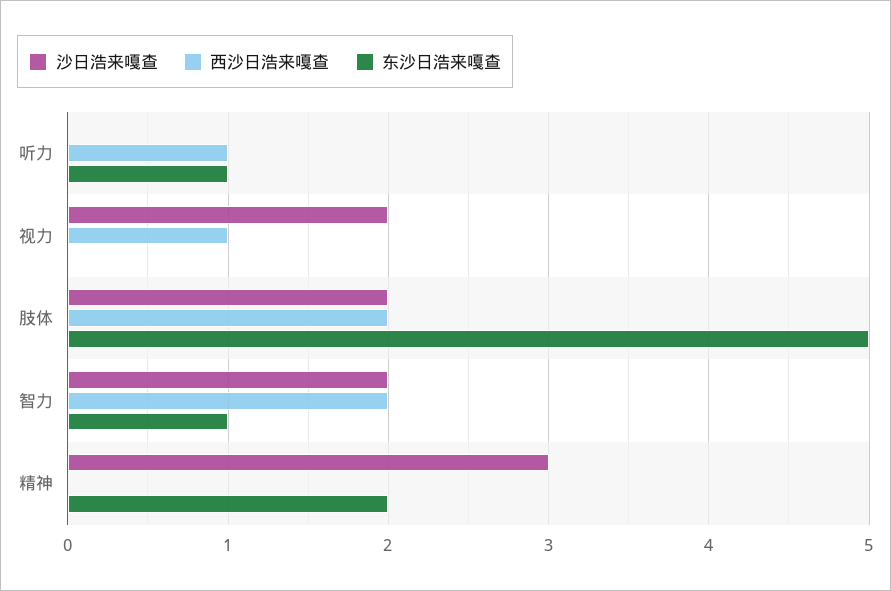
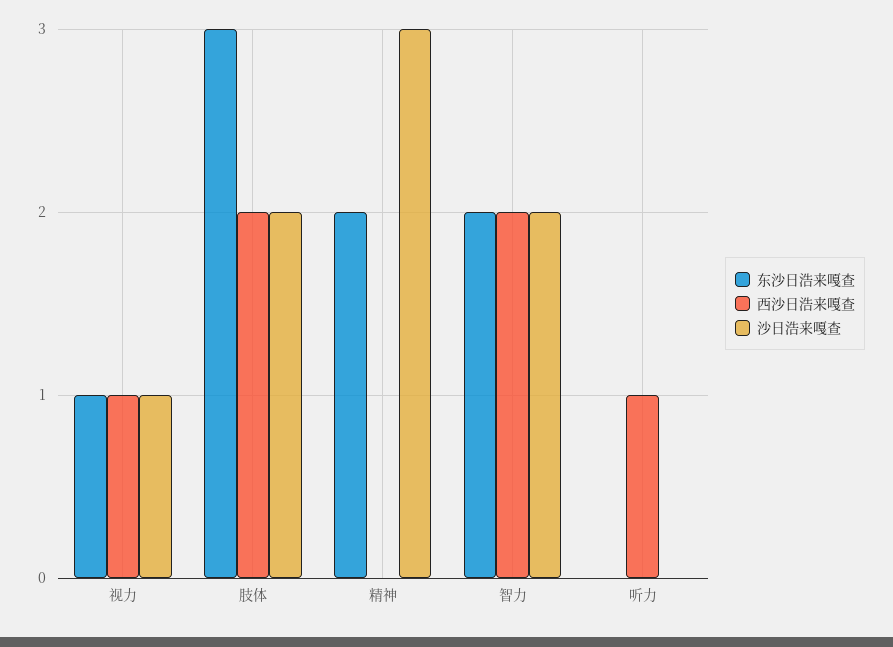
  {
    "沙日浩来嘎查": {
      "听力": 0,
-     "视力": 2,
+     "视力": 1,
      "肢体": 2,
      "智力": 2,
      "精神": 3
    },
    "西沙日浩来嘎查": {
      "听力": 1,
      "视力": 1,
      "肢体": 2,
      "智力": 2,
      "精神": 0
    },
    "东沙日浩来嘎查": {
-     "听力": 1,
+     "听力": 0,
-     "视力": 0,
+     "视力": 1,
-     "肢体": 5,
+     "肢体": 3,
-     "智力": 1,
+     "智力": 2,
      "精神": 2
    }
  }

